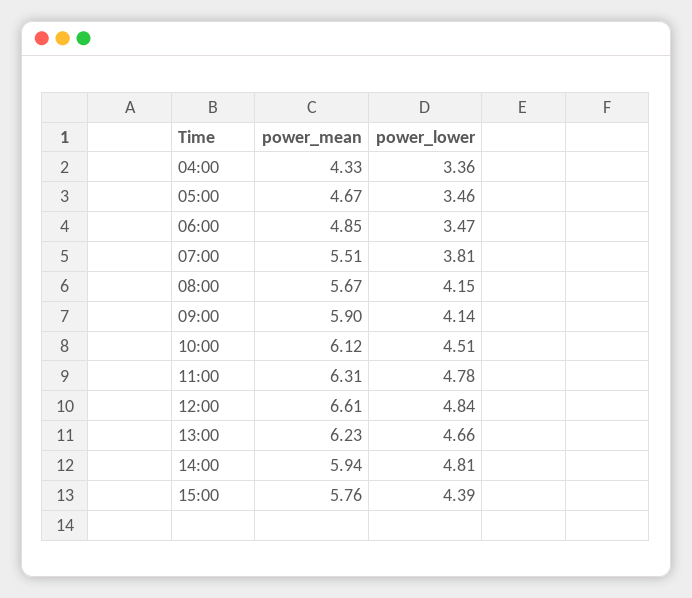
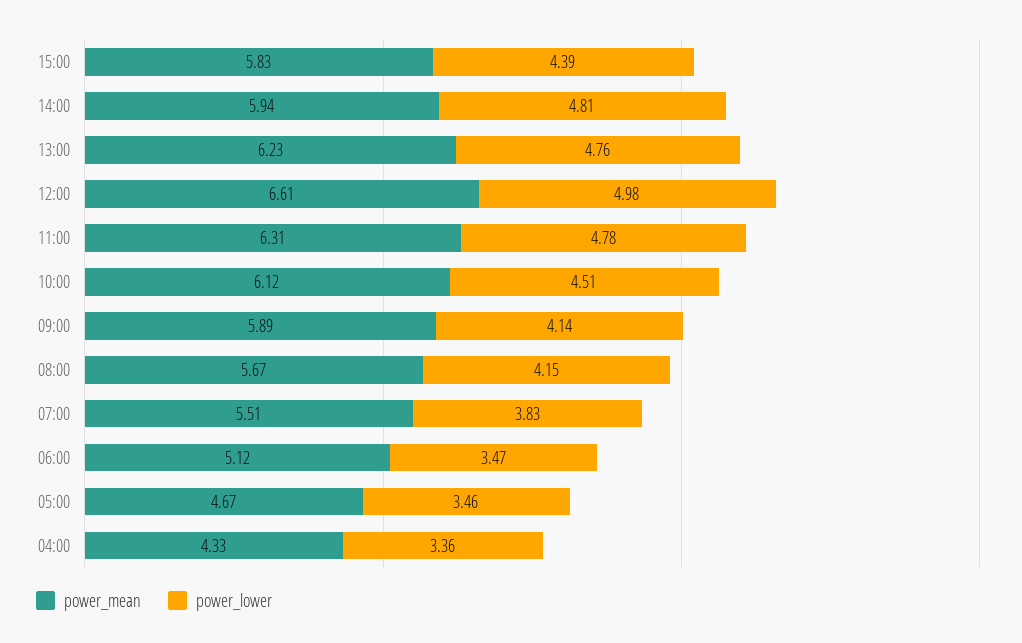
  {
    "power_mean": {
      "04:00": 4.33,
      "05:00": 4.67,
-     "06:00": 4.85,
+     "06:00": 5.12,
      "07:00": 5.51,
      "08:00": 5.67,
-     "09:00": 5.9,
+     "09:00": 5.89,
      "10:00": 6.12,
      "11:00": 6.31,
      "12:00": 6.61,
      "13:00": 6.23,
      "14:00": 5.94,
-     "15:00": 5.76
+     "15:00": 5.83
    },
    "power_lower": {
      "04:00": 3.36,
      "05:00": 3.46,
      "06:00": 3.47,
-     "07:00": 3.81,
+     "07:00": 3.83,
      "08:00": 4.15,
      "09:00": 4.14,
      "10:00": 4.51,
      "11:00": 4.78,
-     "12:00": 4.84,
+     "12:00": 4.98,
-     "13:00": 4.66,
+     "13:00": 4.76,
      "14:00": 4.81,
      "15:00": 4.39
    }
  }

